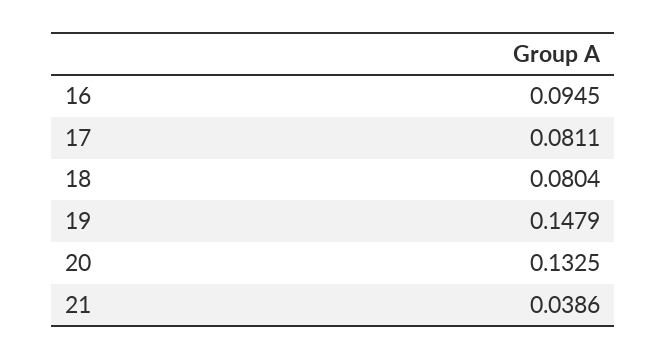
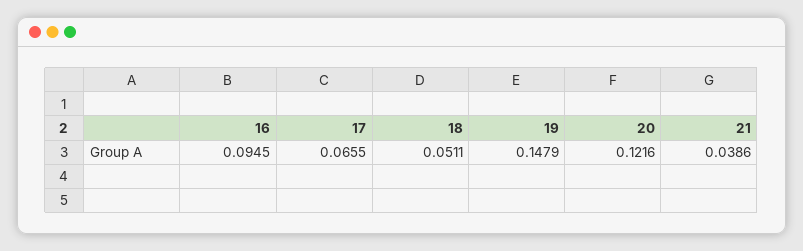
  {
    "16": 0.0945,
-   "17": 0.0811,
+   "17": 0.0655,
-   "18": 0.0804,
+   "18": 0.0511,
    "19": 0.1479,
-   "20": 0.1325,
+   "20": 0.1216,
    "21": 0.0386
  }

